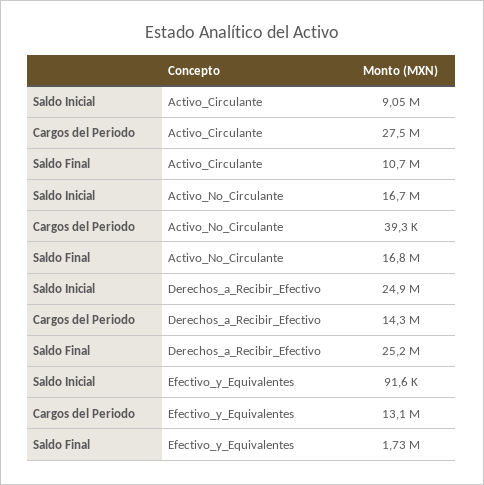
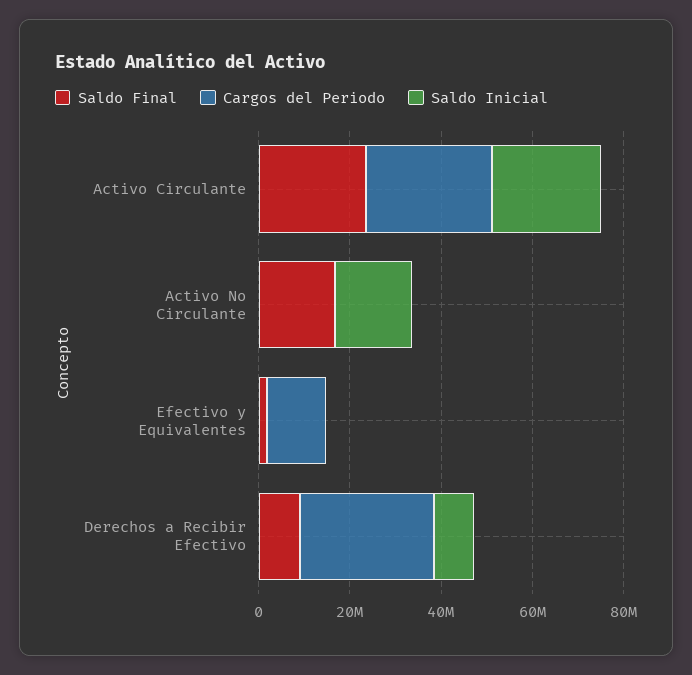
  {
    "Saldo Inicial": {
-     "Activo_Circulante": 9050000,
+     "Activo_Circulante": 25000000,
      "Activo_No_Circulante": 16700000,
-     "Derechos_a_Recibir_Efectivo": 24900000,
+     "Derechos_a_Recibir_Efectivo": 10000000,
      "Efectivo_y_Equivalentes": 91600
    },
    "Cargos del Periodo": {
      "Activo_Circulante": 27500000,
      "Activo_No_Circulante": 39300,
-     "Derechos_a_Recibir_Efectivo": 14300000,
+     "Derechos_a_Recibir_Efectivo": 30000000,
      "Efectivo_y_Equivalentes": 13100000
    },
    "Saldo Final": {
-     "Activo_Circulante": 10700000,
+     "Activo_Circulante": 25000000,
      "Activo_No_Circulante": 16800000,
-     "Derechos_a_Recibir_Efectivo": 25200000,
+     "Derechos_a_Recibir_Efectivo": 10000000,
      "Efectivo_y_Equivalentes": 1730000
    }
  }

